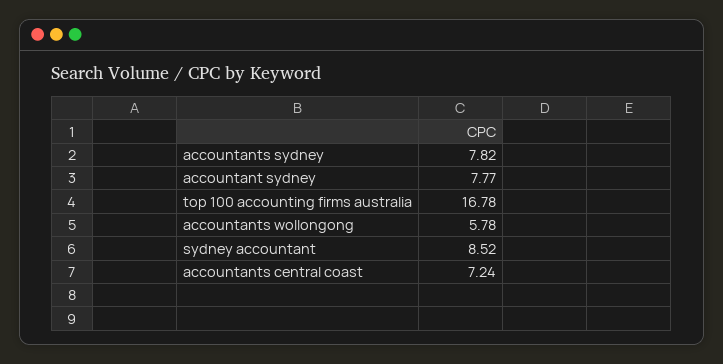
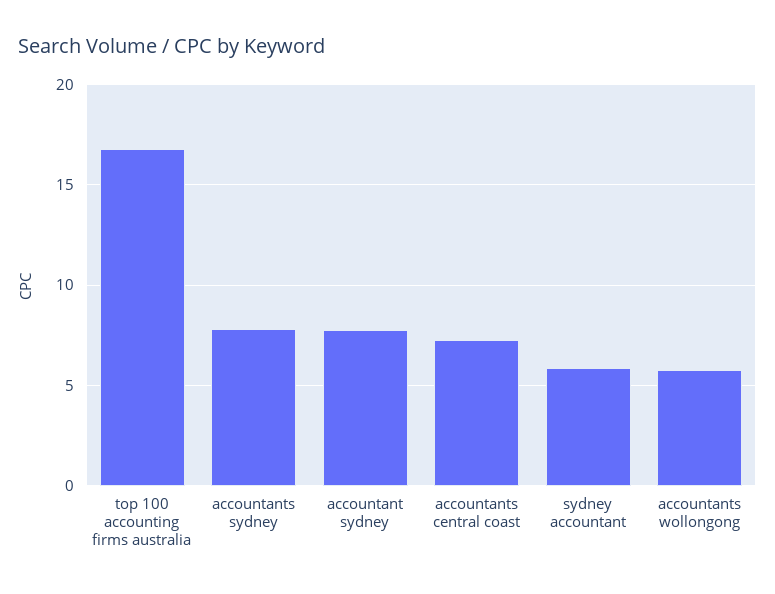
  {
    "accountants sydney": 7.82,
    "accountant sydney": 7.77,
    "top 100 accounting firms australia": 16.78,
    "accountants wollongong": 5.78,
-   "sydney accountant": 8.52,
+   "sydney accountant": 6,
    "accountants central coast": 7.24
  }

